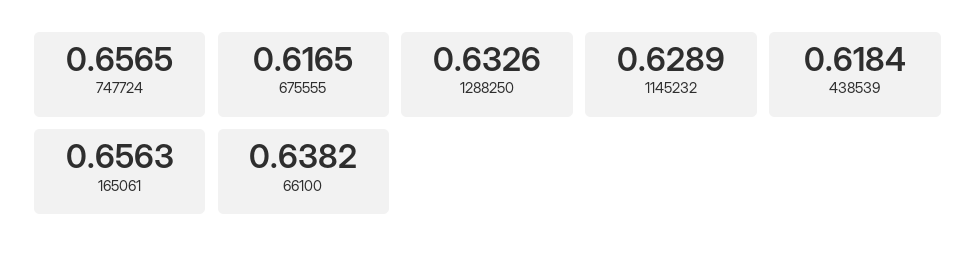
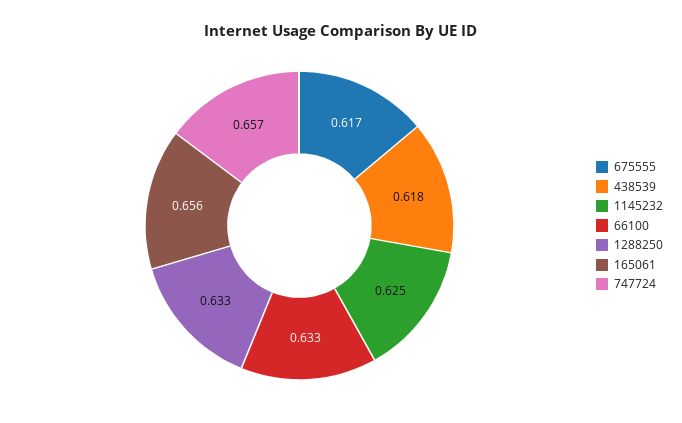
  {
    "747724": 0.6565,
    "675555": 0.6165,
    "1288250": 0.6326,
-   "1145232": 0.6289,
+   "1145232": 0.625,
    "438539": 0.6184,
    "165061": 0.6563,
-   "66100": 0.6382
+   "66100": 0.633
  }

